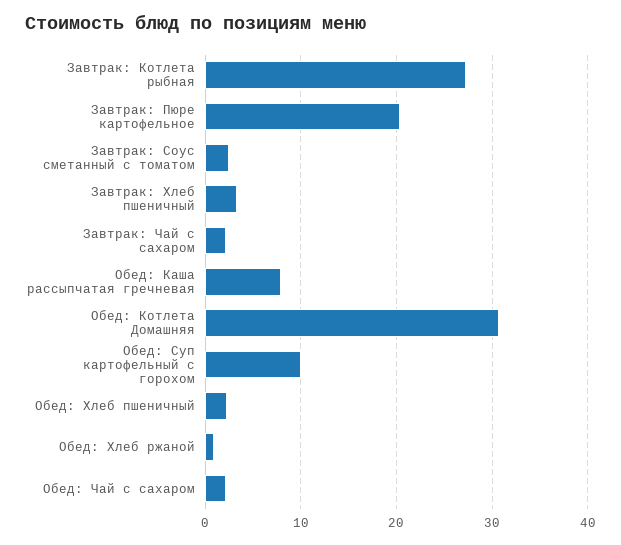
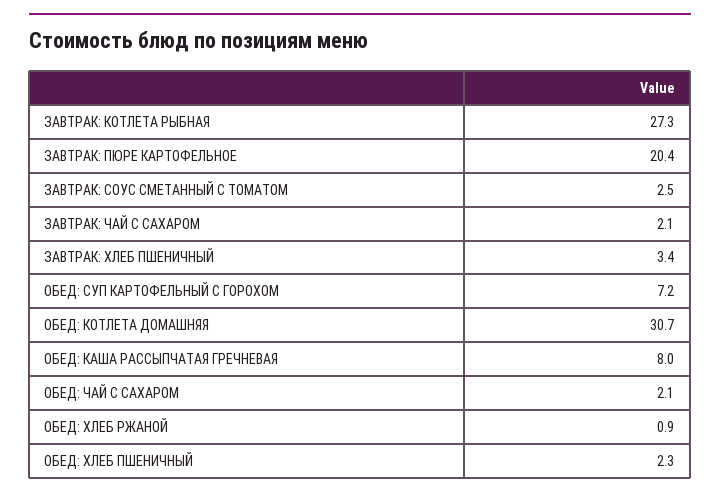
  {
    "Завтрак: Котлета рыбная": 27.3,
    "Завтрак: Пюре картофельное": 20.4,
    "Завтрак: Соус сметанный с томатом": 2.5,
    "Завтрак: Хлеб пшеничный": 3.4,
    "Завтрак: Чай с сахаром": 2.1,
    "Обед: Каша рассыпчатая гречневая": 8,
    "Обед: Котлета Домашняя": 30.7,
-   "Обед: Суп картофельный с горохом": 10,
+   "Обед: Суп картофельный с горохом": 7.2,
    "Обед: Хлеб пшеничный": 2.3,
    "Обед: Хлеб ржаной": 0.9,
    "Обед: Чай с сахаром": 2.1
  }

